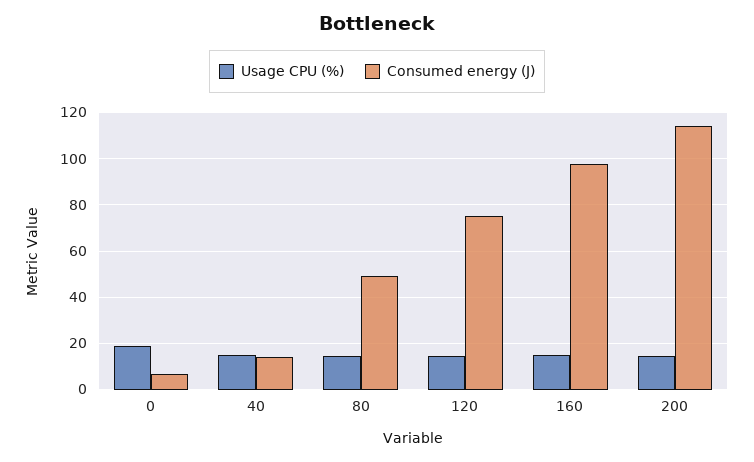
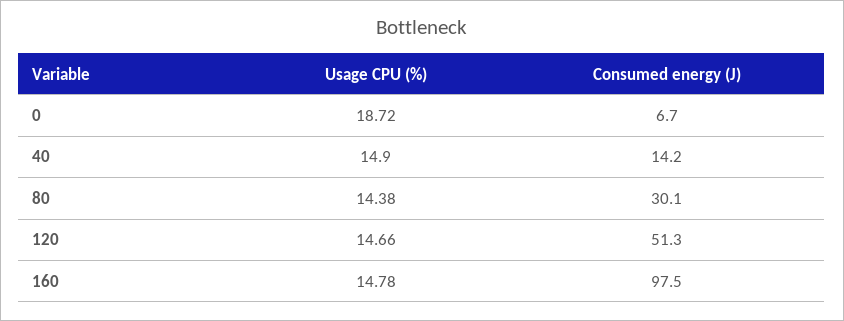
  {
    "Usage CPU (%)": {
      "0": 18.72,
      "40": 14.9,
      "80": 14.38,
      "120": 14.66,
-     "160": 14.78,
+     "160": 14.78
-     "200": 15
    },
    "Consumed energy (J)": {
      "0": 6.7,
      "40": 14.2,
-     "80": 50,
+     "80": 30.1,
-     "120": 75,
+     "120": 51.3,
-     "160": 97.5,
+     "160": 97.5
-     "200": 115
    }
  }

